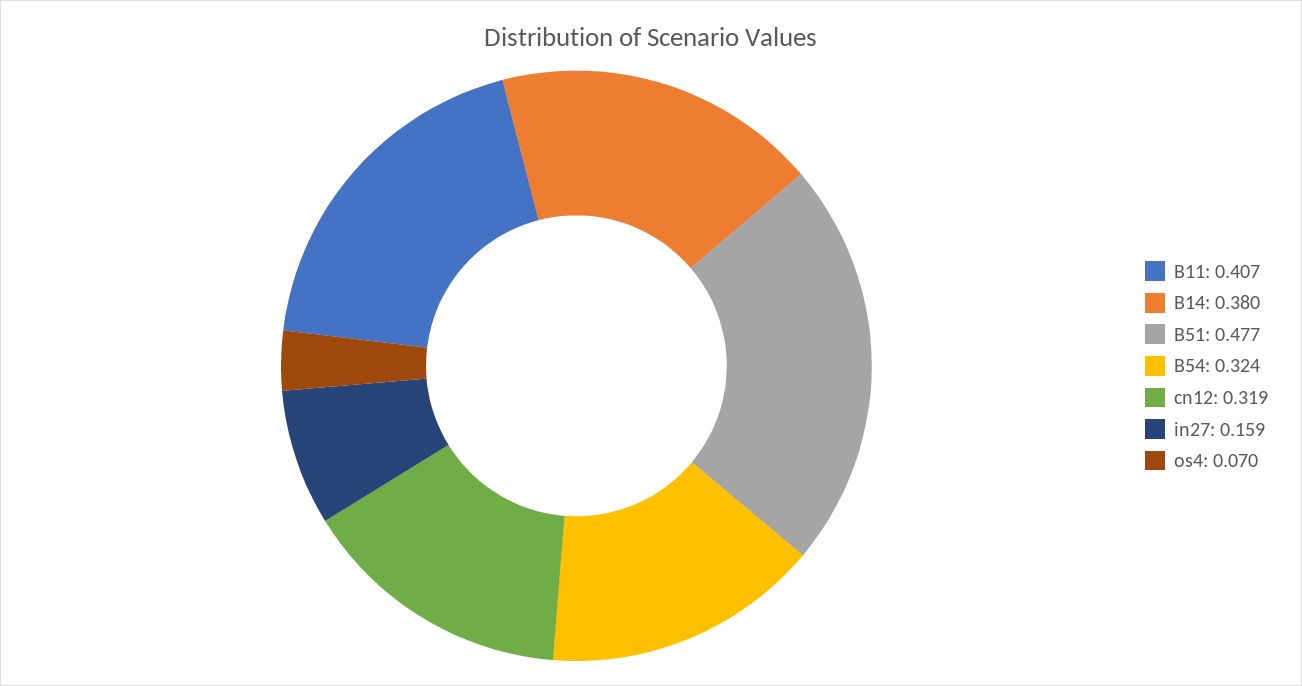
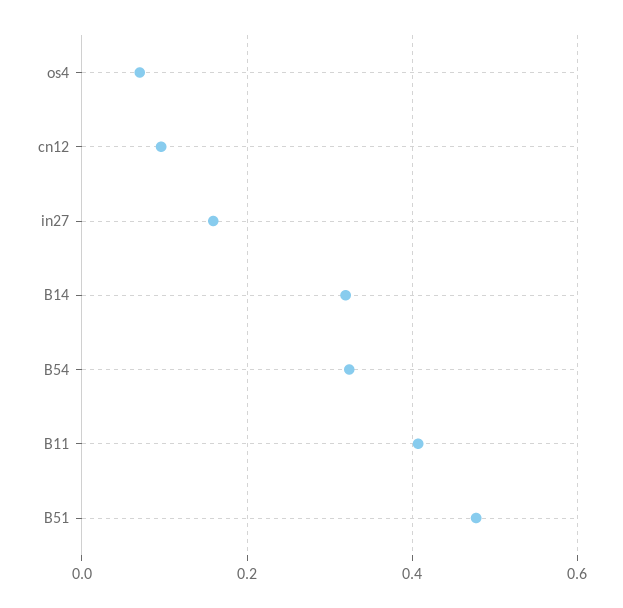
  {
    "B11": 0.407,
-   "B14": 0.38,
+   "B14": 0.32,
    "B51": 0.477,
    "B54": 0.324,
-   "cn12": 0.319,
+   "cn12": 0.1,
    "in27": 0.159,
    "os4": 0.07
  }

